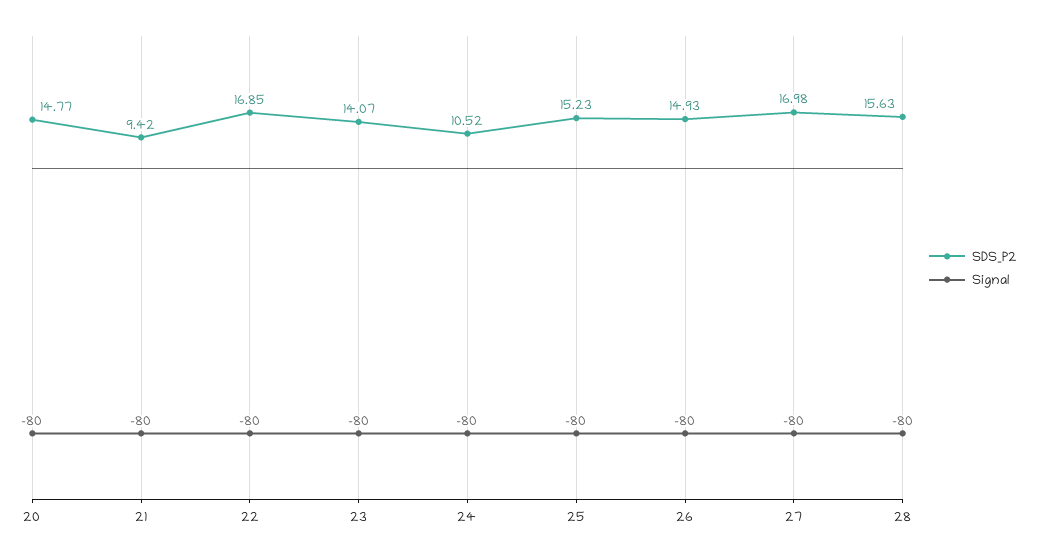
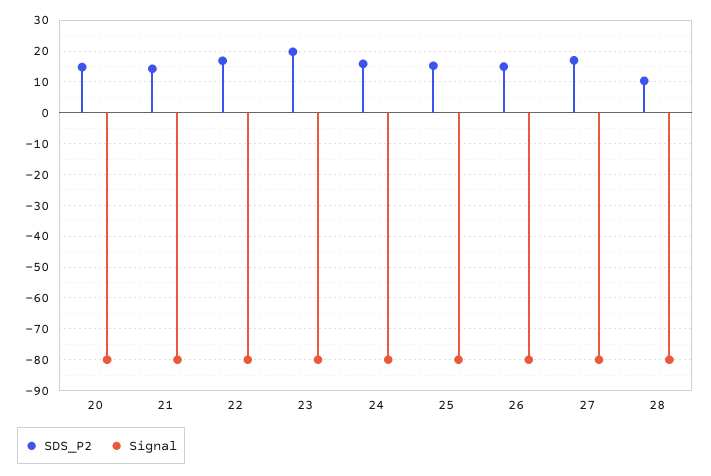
  {
    "SDS_P2": {
      "20": 14.77,
-     "21": 9.42,
+     "21": 14,
      "22": 16.85,
-     "23": 14.07,
+     "23": 20,
-     "24": 10.52,
+     "24": 16,
      "25": 15.23,
      "26": 14.93,
      "27": 16.98,
-     "28": 15.63
+     "28": 10
    },
    "Signal": {
      "20": -80,
      "21": -80,
      "22": -80,
      "23": -80,
      "24": -80,
      "25": -80,
      "26": -80,
      "27": -80,
      "28": -80
    }
  }

